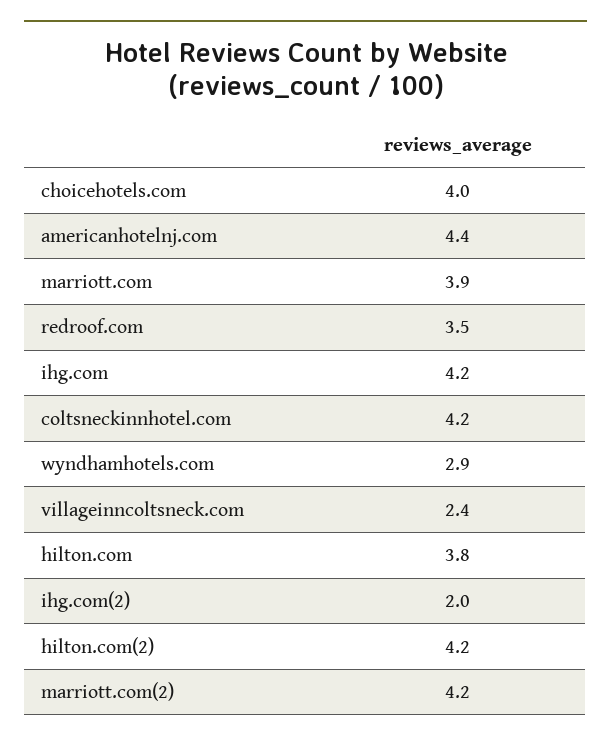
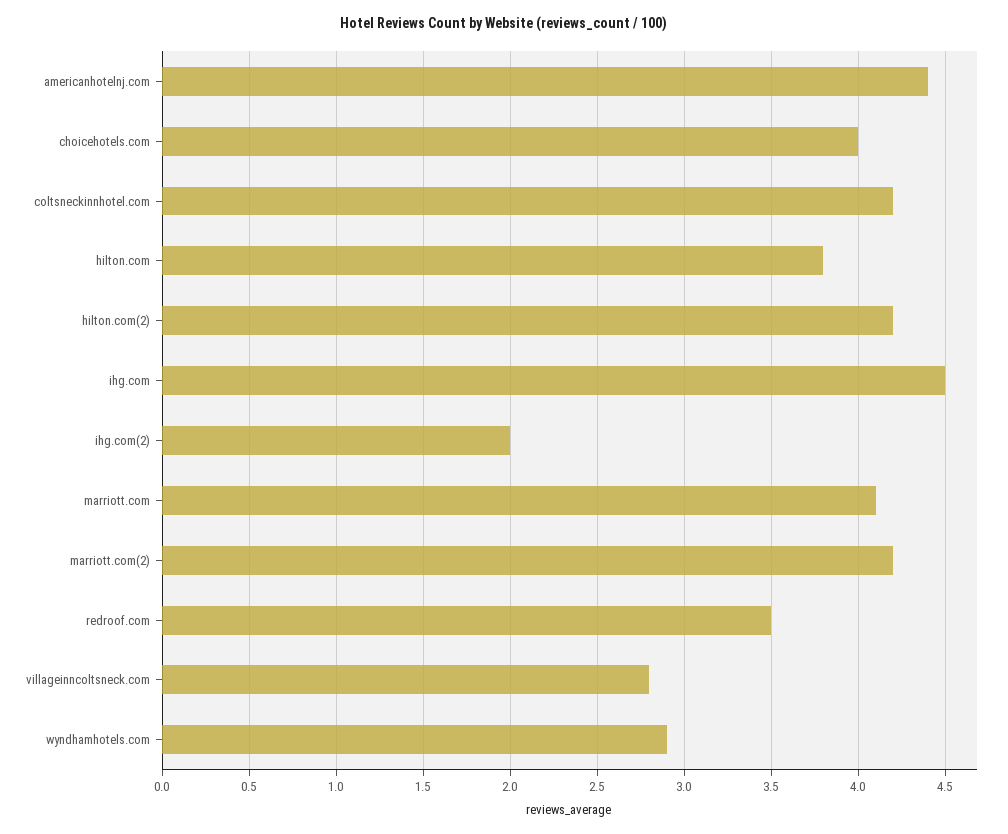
  {
    "choicehotels.com": 4,
    "americanhotelnj.com": 4.4,
-   "marriott.com": 3.9,
+   "marriott.com": 4.1,
    "redroof.com": 3.5,
-   "ihg.com": 4.2,
+   "ihg.com": 4.5,
    "coltsneckinnhotel.com": 4.2,
    "wyndhamhotels.com": 2.9,
-   "villageinncoltsneck.com": 2.4,
+   "villageinncoltsneck.com": 2.8,
    "hilton.com": 3.8,
    "ihg.com(2)": 2,
    "hilton.com(2)": 4.2,
    "marriott.com(2)": 4.2
  }

